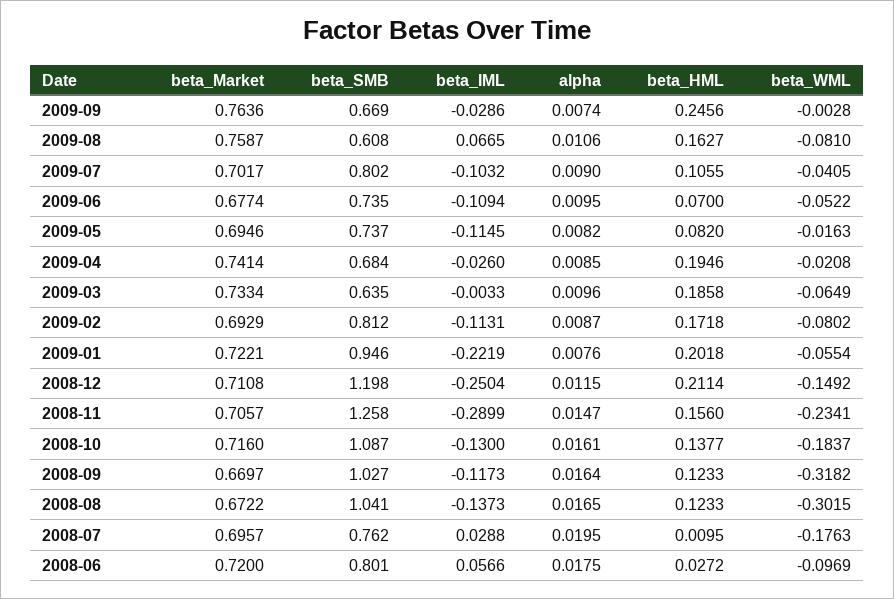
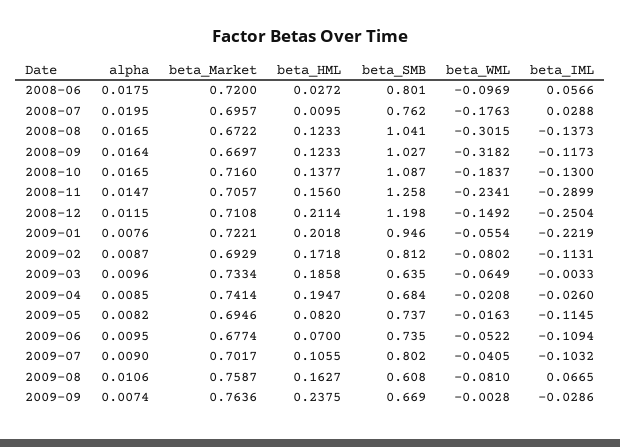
  {
    "beta_Market": {
      "2009-09": 0.7636,
      "2009-08": 0.7587,
      "2009-07": 0.7017,
      "2009-06": 0.6774,
      "2009-05": 0.6946,
      "2009-04": 0.7414,
      "2009-03": 0.7334,
      "2009-02": 0.6929,
      "2009-01": 0.7221,
      "2008-12": 0.7108,
      "2008-11": 0.7057,
      "2008-10": 0.716,
      "2008-09": 0.6697,
      "2008-08": 0.6722,
      "2008-07": 0.6957,
      "2008-06": 0.72
    },
    "beta_SMB": {
      "2009-09": 0.669,
      "2009-08": 0.608,
      "2009-07": 0.802,
      "2009-06": 0.735,
      "2009-05": 0.737,
      "2009-04": 0.684,
      "2009-03": 0.635,
      "2009-02": 0.812,
      "2009-01": 0.946,
      "2008-12": 1.198,
      "2008-11": 1.258,
      "2008-10": 1.087,
      "2008-09": 1.027,
      "2008-08": 1.041,
      "2008-07": 0.762,
      "2008-06": 0.801
    },
    "beta_IML": {
      "2009-09": -0.0286,
      "2009-08": 0.0665,
      "2009-07": -0.1032,
      "2009-06": -0.1094,
      "2009-05": -0.1145,
      "2009-04": -0.026,
      "2009-03": -0.0033,
      "2009-02": -0.1131,
      "2009-01": -0.2219,
      "2008-12": -0.2504,
      "2008-11": -0.2899,
      "2008-10": -0.13,
      "2008-09": -0.1173,
      "2008-08": -0.1373,
      "2008-07": 0.0288,
      "2008-06": 0.0566
    },
    "alpha": {
      "2009-09": 0.0074,
      "2009-08": 0.0106,
      "2009-07": 0.009,
      "2009-06": 0.0095,
      "2009-05": 0.0082,
      "2009-04": 0.0085,
      "2009-03": 0.0096,
      "2009-02": 0.0087,
      "2009-01": 0.0076,
      "2008-12": 0.0115,
      "2008-11": 0.0147,
-     "2008-10": 0.0161,
+     "2008-10": 0.0165,
      "2008-09": 0.0164,
      "2008-08": 0.0165,
      "2008-07": 0.0195,
      "2008-06": 0.0175
    },
    "beta_HML": {
-     "2009-09": 0.2456,
+     "2009-09": 0.2375,
      "2009-08": 0.1627,
      "2009-07": 0.1055,
      "2009-06": 0.07,
      "2009-05": 0.082,
-     "2009-04": 0.1946,
+     "2009-04": 0.1947,
      "2009-03": 0.1858,
      "2009-02": 0.1718,
      "2009-01": 0.2018,
      "2008-12": 0.2114,
      "2008-11": 0.156,
      "2008-10": 0.1377,
      "2008-09": 0.1233,
      "2008-08": 0.1233,
      "2008-07": 0.0095,
      "2008-06": 0.0272
    },
    "beta_WML": {
      "2009-09": -0.0028,
      "2009-08": -0.081,
      "2009-07": -0.0405,
      "2009-06": -0.0522,
      "2009-05": -0.0163,
      "2009-04": -0.0208,
      "2009-03": -0.0649,
      "2009-02": -0.0802,
      "2009-01": -0.0554,
      "2008-12": -0.1492,
      "2008-11": -0.2341,
      "2008-10": -0.1837,
      "2008-09": -0.3182,
      "2008-08": -0.3015,
      "2008-07": -0.1763,
      "2008-06": -0.0969
    }
  }

